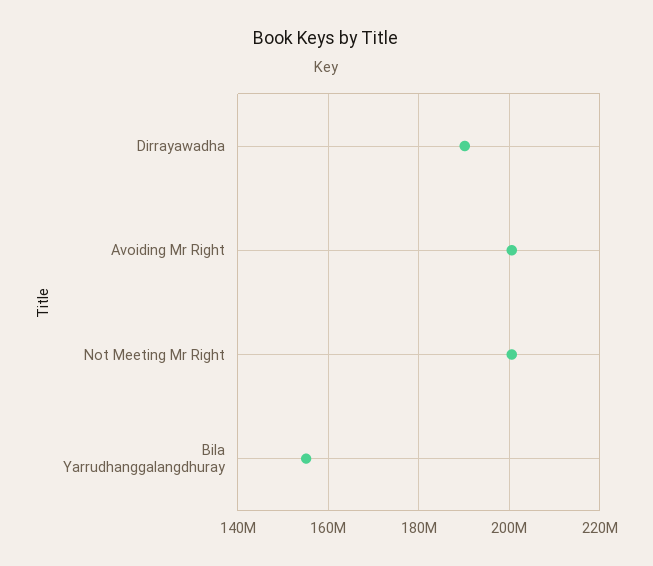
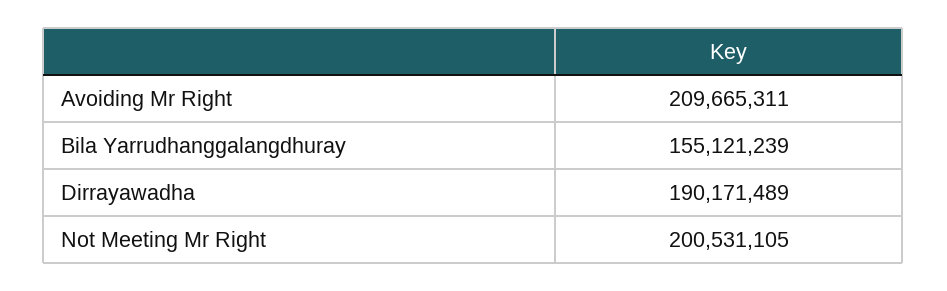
  {
    "Dirrayawadha": 190171489,
-   "Avoiding Mr Right": 200000000,
+   "Avoiding Mr Right": 209665311,
    "Not Meeting Mr Right": 200531105,
    "Bila Yarrudhanggalangdhuray": 155121239
  }

